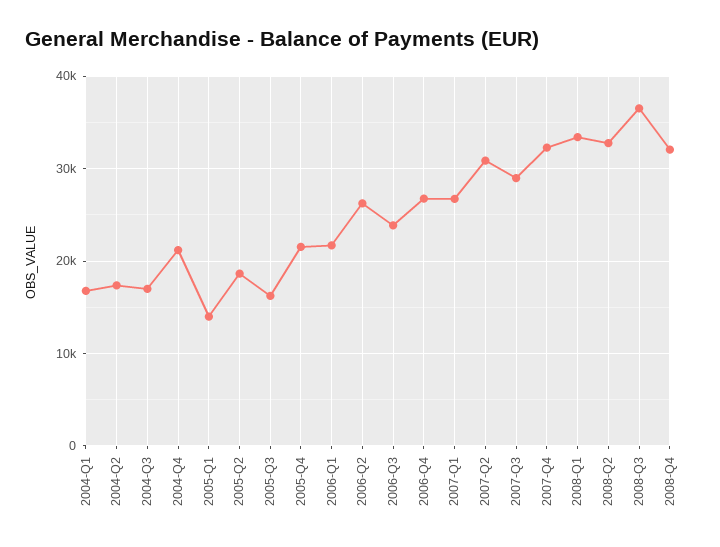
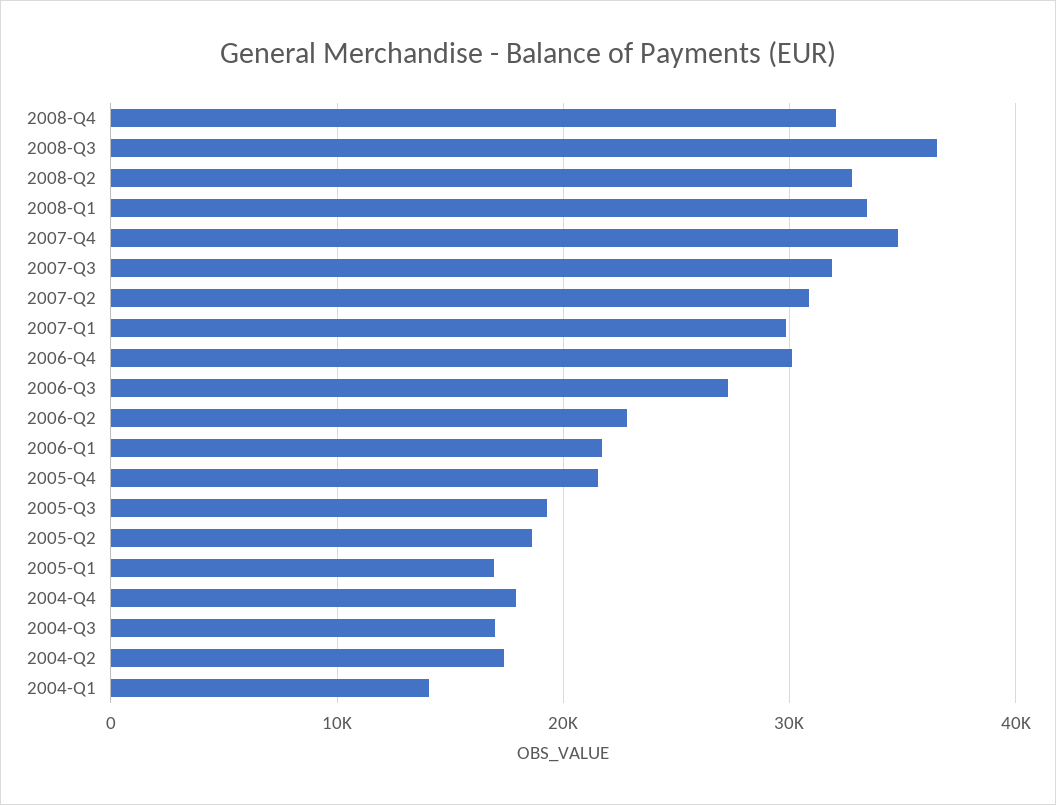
  {
-   "2004-Q1": 17000,
+   "2004-Q1": 14000,
    "2004-Q2": 17000,
    "2004-Q3": 17000,
-   "2004-Q4": 21000,
+   "2004-Q4": 18000,
-   "2005-Q1": 14000,
+   "2005-Q1": 17000,
    "2005-Q2": 19000,
-   "2005-Q3": 16000,
+   "2005-Q3": 19000,
    "2005-Q4": 22000,
    "2006-Q1": 22000,
-   "2006-Q2": 26000,
+   "2006-Q2": 23000,
-   "2006-Q3": 24000,
+   "2006-Q3": 27000,
-   "2006-Q4": 27000,
+   "2006-Q4": 30000,
-   "2007-Q1": 27000,
+   "2007-Q1": 30000,
    "2007-Q2": 31000,
-   "2007-Q3": 29000,
+   "2007-Q3": 32000,
-   "2007-Q4": 32000,
+   "2007-Q4": 35000,
    "2008-Q1": 33000,
    "2008-Q2": 33000,
    "2008-Q3": 37000,
    "2008-Q4": 32000
  }

